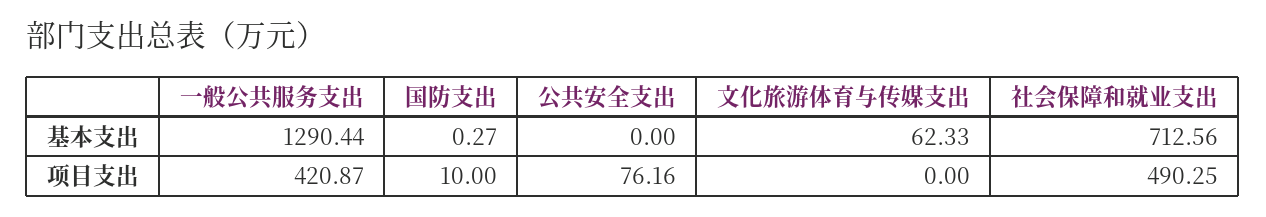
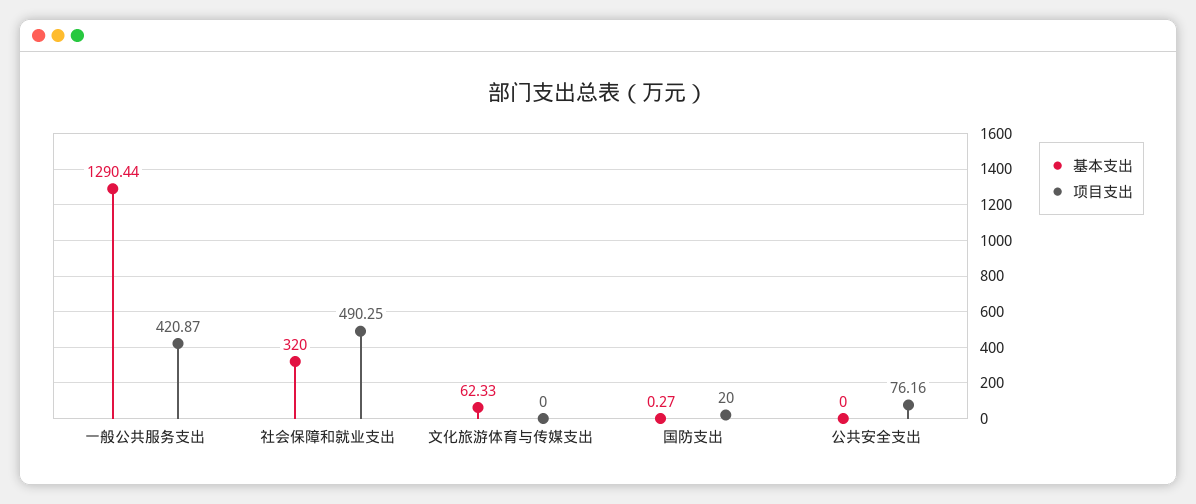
  {
    "基本支出": {
      "一般公共服务支出": 1290.44,
      "国防支出": 0.27,
      "公共安全支出": 0,
      "文化旅游体育与传媒支出": 62.33,
-     "社会保障和就业支出": 712.56
+     "社会保障和就业支出": 320
    },
    "项目支出": {
      "一般公共服务支出": 420.87,
-     "国防支出": 10,
+     "国防支出": 20,
      "公共安全支出": 76.16,
      "文化旅游体育与传媒支出": 0,
      "社会保障和就业支出": 490.25
    }
  }

